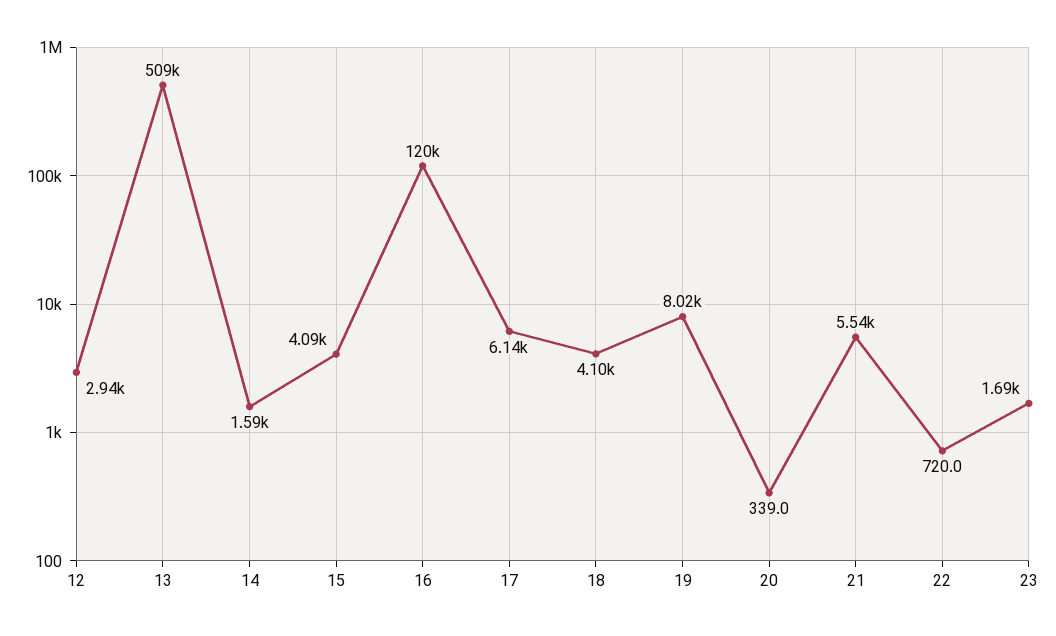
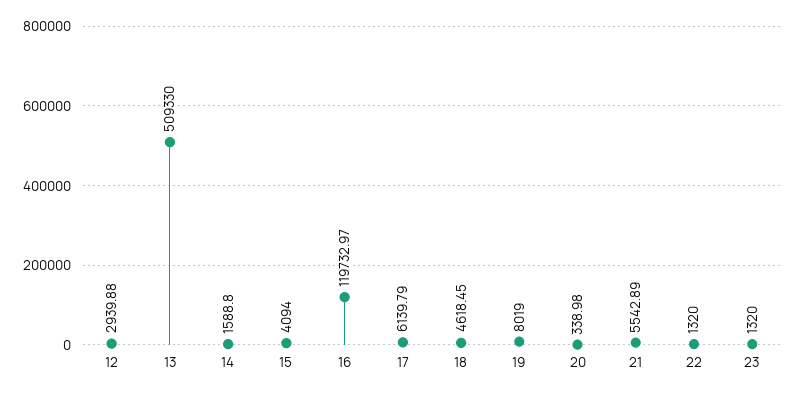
  {
    "12": 2939.88,
    "13": 509330,
    "14": 1588.8,
    "15": 4094,
    "16": 119732.97,
    "17": 6139.79,
-   "18": 4100,
+   "18": 4618.45,
    "19": 8019,
    "20": 338.98,
    "21": 5542.89,
-   "22": 720,
+   "22": 1320,
-   "23": 1690
+   "23": 1320
  }

